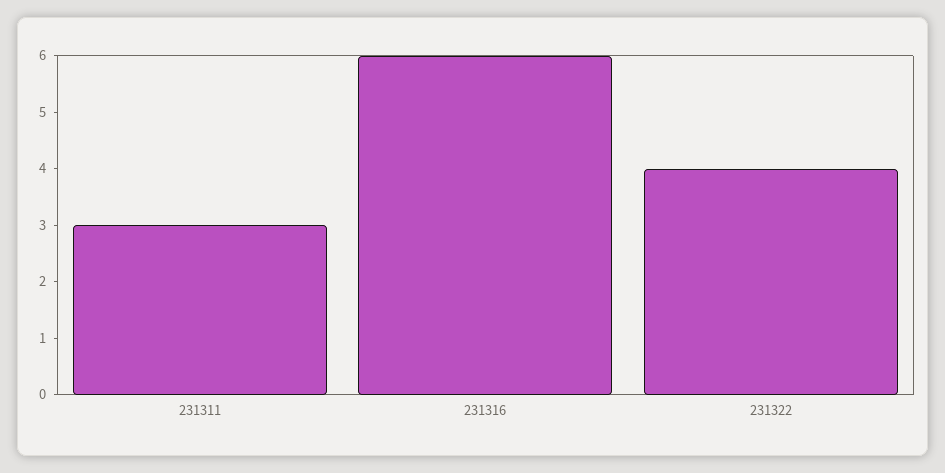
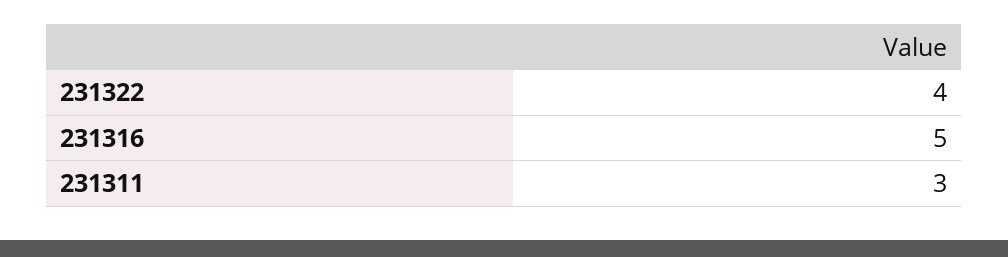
  {
    "231311": 3,
-   "231316": 6,
+   "231316": 5,
    "231322": 4
  }

